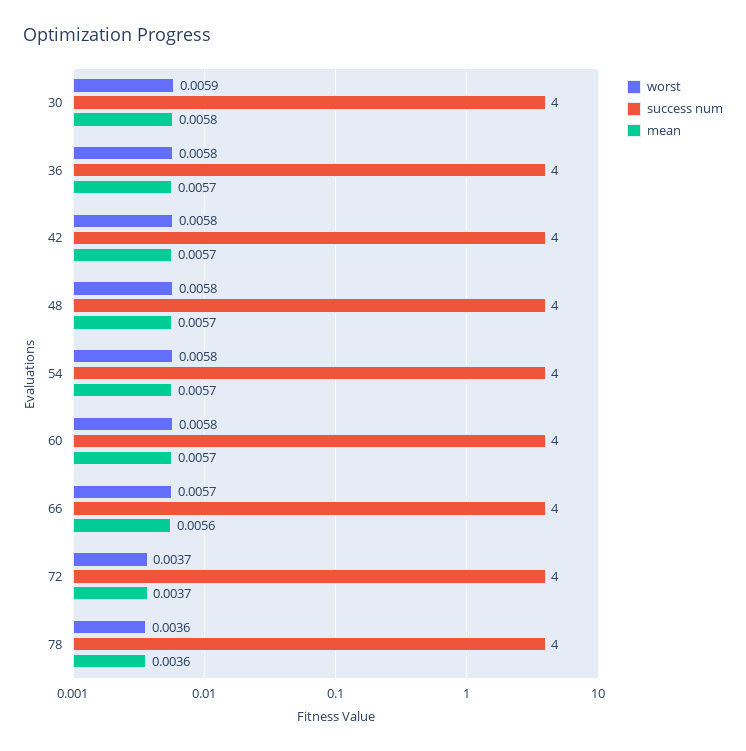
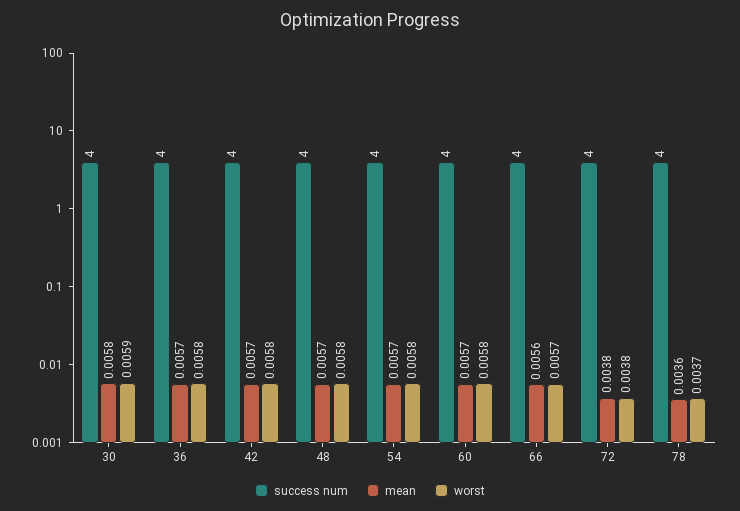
  {
    "worst": {
      "30": 0.0059,
      "36": 0.0058,
      "42": 0.0058,
      "48": 0.0058,
      "54": 0.0058,
      "60": 0.0058,
      "66": 0.0057,
-     "72": 0.0037,
+     "72": 0.0038,
-     "78": 0.0036
+     "78": 0.0037
    },
    "success num": {
      "30": 4,
      "36": 4,
      "42": 4,
      "48": 4,
      "54": 4,
      "60": 4,
      "66": 4,
      "72": 4,
      "78": 4
    },
    "mean": {
      "30": 0.0058,
      "36": 0.0057,
      "42": 0.0057,
      "48": 0.0057,
      "54": 0.0057,
      "60": 0.0057,
      "66": 0.0056,
-     "72": 0.0037,
+     "72": 0.0038,
      "78": 0.0036
    }
  }

